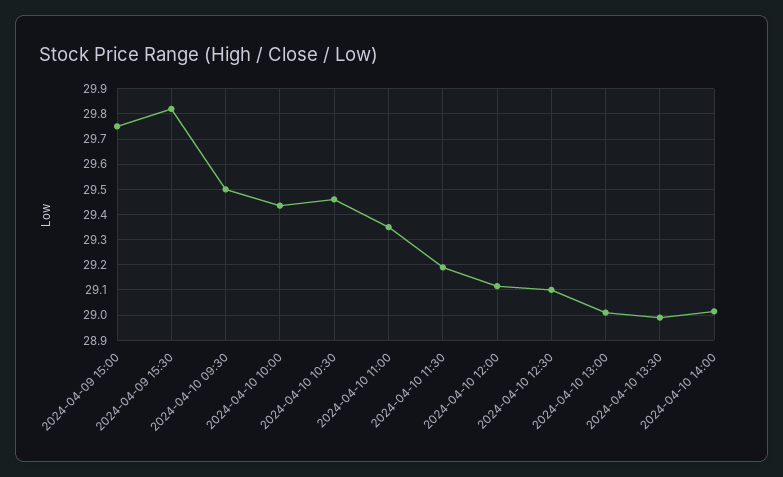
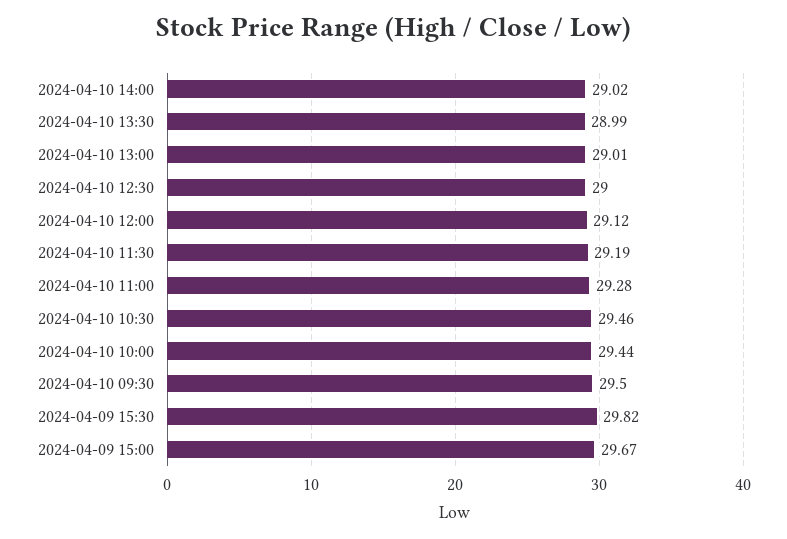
  {
-   "2024-04-09 15:00": 29.75,
+   "2024-04-09 15:00": 29.67,
    "2024-04-09 15:30": 29.82,
    "2024-04-10 09:30": 29.5,
    "2024-04-10 10:00": 29.44,
    "2024-04-10 10:30": 29.46,
-   "2024-04-10 11:00": 29.35,
+   "2024-04-10 11:00": 29.28,
    "2024-04-10 11:30": 29.19,
    "2024-04-10 12:00": 29.12,
-   "2024-04-10 12:30": 29.1,
+   "2024-04-10 12:30": 29,
    "2024-04-10 13:00": 29.01,
    "2024-04-10 13:30": 28.99,
    "2024-04-10 14:00": 29.02
  }

